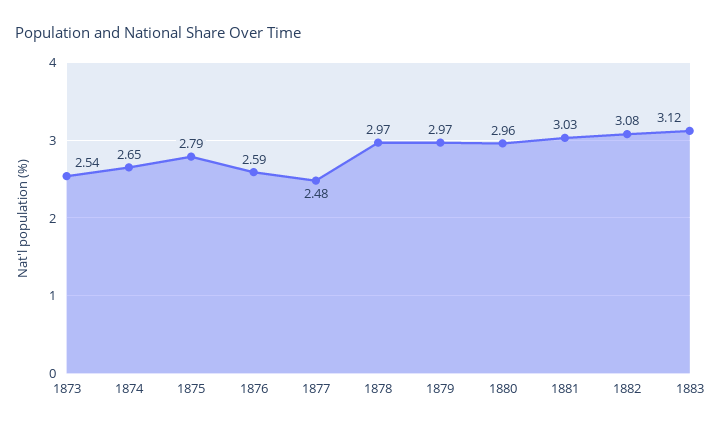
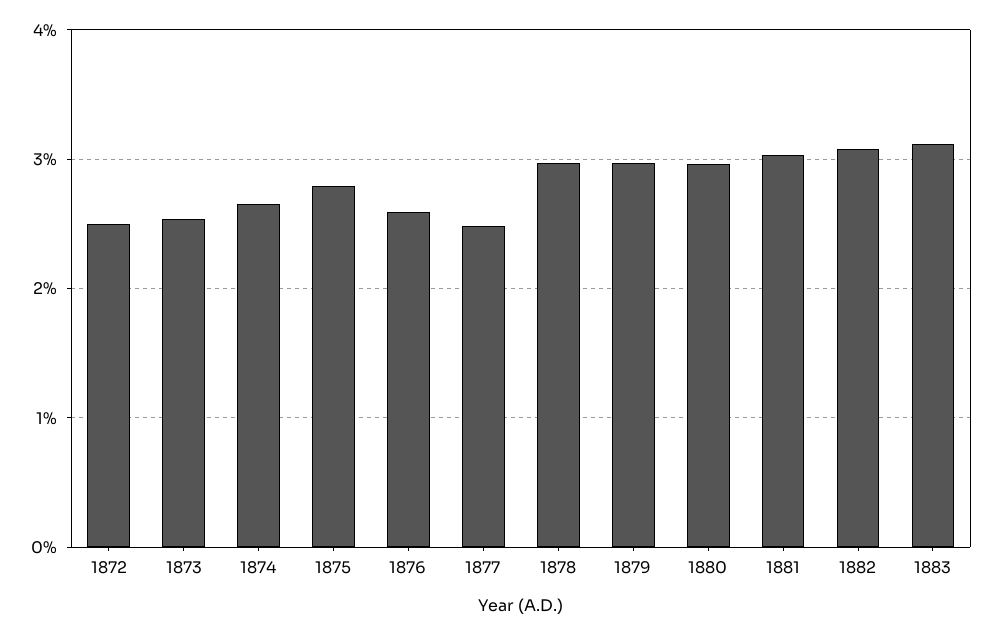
  {
    "1873": 2.54,
    "1874": 2.65,
    "1875": 2.79,
    "1876": 2.59,
    "1877": 2.48,
    "1878": 2.97,
    "1879": 2.97,
    "1880": 2.96,
    "1881": 3.03,
    "1882": 3.08,
-   "1883": 3.12
+   "1883": 3.12,
+   "1872": 2.5
  }

